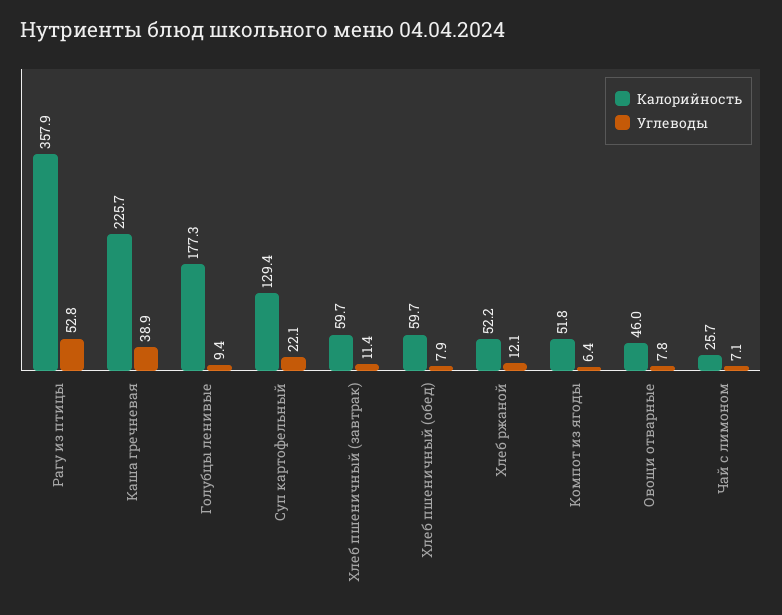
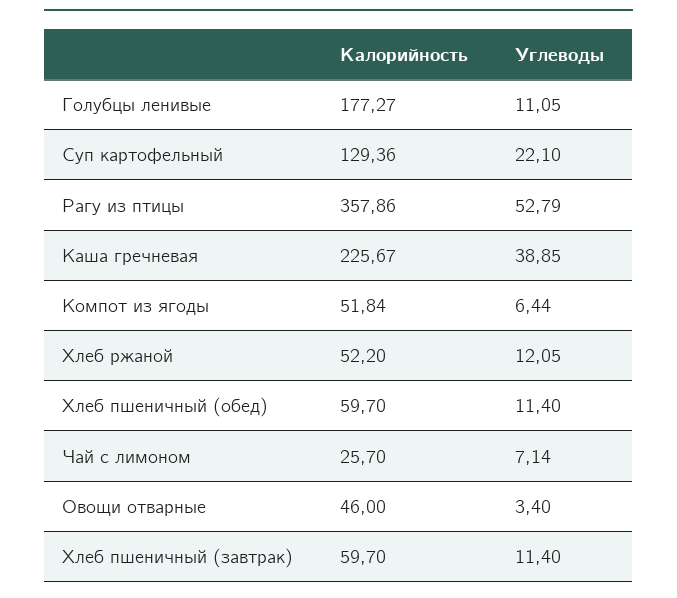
  {
    "Калорийность": {
      "Рагу из птицы": 357.86,
      "Каша гречневая": 225.67,
      "Голубцы ленивые": 177.27,
      "Суп картофельный": 129.36,
      "Хлеб пшеничный (завтрак)": 59.7,
      "Хлеб пшеничный (обед)": 59.7,
      "Хлеб ржаной": 52.2,
      "Компот из ягоды": 51.84,
      "Овощи отварные": 46,
      "Чай с лимоном": 25.7
    },
    "Углеводы": {
      "Рагу из птицы": 52.79,
      "Каша гречневая": 38.85,
-     "Голубцы ленивые": 9.4,
+     "Голубцы ленивые": 11.05,
      "Суп картофельный": 22.1,
      "Хлеб пшеничный (завтрак)": 11.4,
-     "Хлеб пшеничный (обед)": 7.9,
+     "Хлеб пшеничный (обед)": 11.4,
      "Хлеб ржаной": 12.05,
      "Компот из ягоды": 6.44,
-     "Овощи отварные": 7.8,
+     "Овощи отварные": 3.4,
      "Чай с лимоном": 7.14
    }
  }

